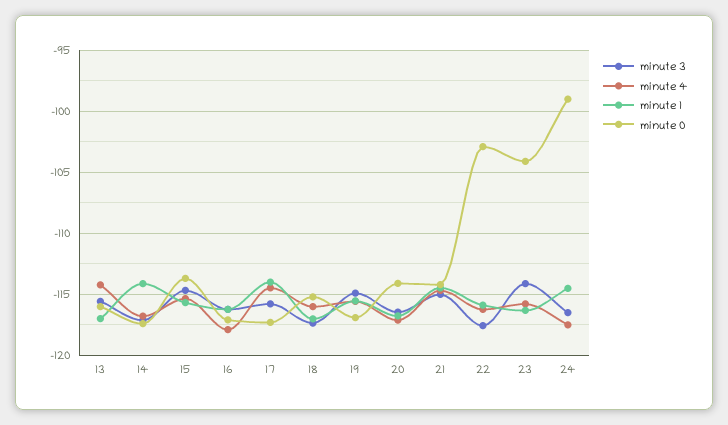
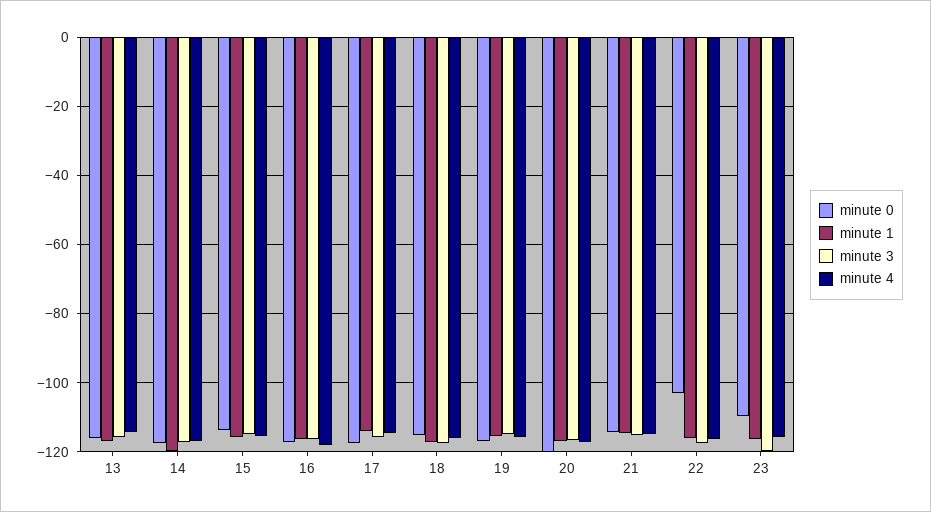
  {
    "minute 3": {
      "13": -115.5,
      "14": -117,
      "15": -114.5,
      "16": -116,
      "17": -116,
      "18": -117.5,
      "19": -115,
      "20": -116.5,
      "21": -115,
      "22": -117.5,
-     "23": -114,
+     "23": -120
-     "24": -116.5
    },
    "minute 4": {
      "13": -114,
      "14": -117,
      "15": -115.5,
      "16": -118,
      "17": -114.5,
      "18": -116,
      "19": -115.5,
      "20": -117,
      "21": -114.5,
      "22": -116,
-     "23": -116,
+     "23": -116
-     "24": -117.5
    },
    "minute 1": {
      "13": -117,
-     "14": -114,
+     "14": -120,
      "15": -115.5,
      "16": -116,
      "17": -114,
      "18": -117,
      "19": -115.5,
      "20": -117,
      "21": -114.5,
      "22": -116,
-     "23": -116.5,
+     "23": -116.5
-     "24": -114.5
    },
    "minute 0": {
      "13": -116,
      "14": -117.5,
      "15": -113.5,
      "16": -117,
      "17": -117.5,
      "18": -115,
      "19": -117,
-     "20": -114,
+     "20": -120,
      "21": -114,
      "22": -103,
-     "23": -104,
+     "23": -110
-     "24": -99
    }
  }

